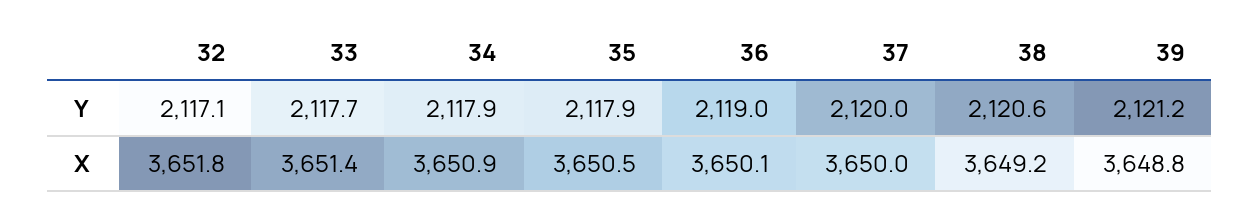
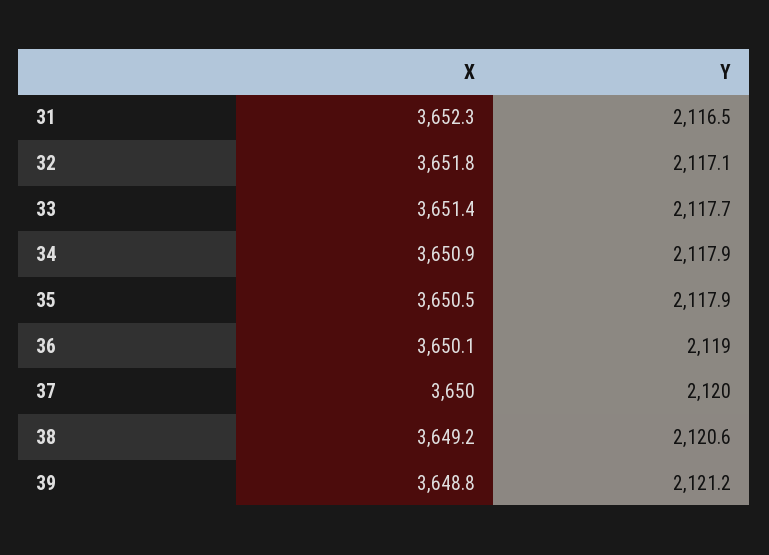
  {
    "32": {
      "Y": 2117.1,
      "X": 3651.8
    },
    "33": {
      "Y": 2117.7,
      "X": 3651.4
    },
    "34": {
      "Y": 2117.9,
      "X": 3650.9
    },
    "35": {
      "Y": 2117.9,
      "X": 3650.5
    },
    "36": {
      "Y": 2119,
      "X": 3650.1
    },
    "37": {
      "Y": 2120,
      "X": 3650
    },
    "38": {
      "Y": 2120.6,
      "X": 3649.2
    },
    "39": {
      "Y": 2121.2,
      "X": 3648.8
-   }
+   },
+   "31": {
+     "X": 3652.3,
+     "Y": 2116.5
+   }
  }

